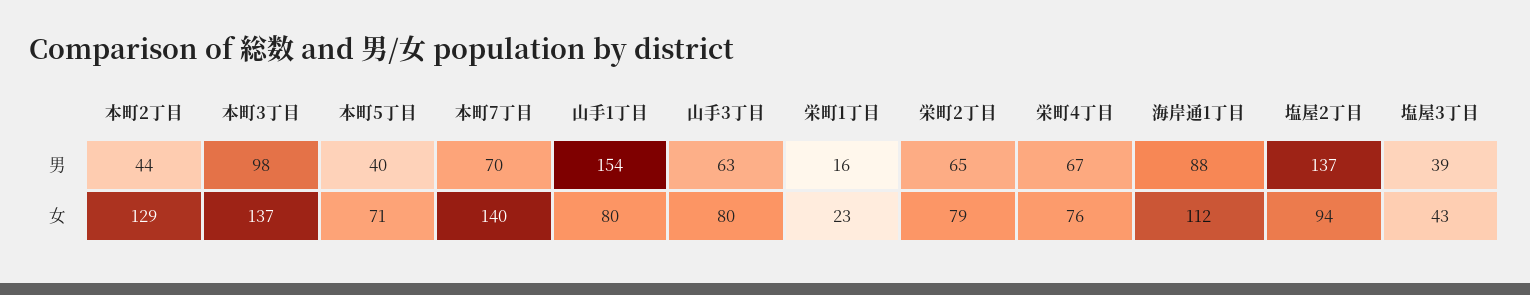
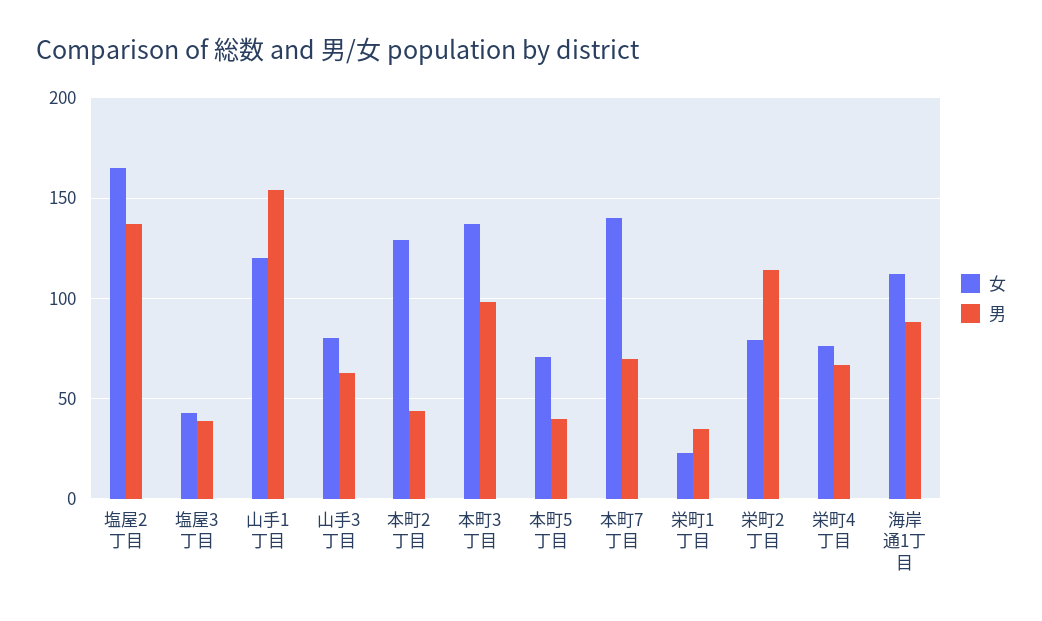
  {
    "男": {
      "本町2丁目": 44,
      "本町3丁目": 98,
      "本町5丁目": 40,
      "本町7丁目": 70,
      "山手1丁目": 154,
      "山手3丁目": 63,
-     "栄町1丁目": 16,
+     "栄町1丁目": 35,
-     "栄町2丁目": 65,
+     "栄町2丁目": 115,
      "栄町4丁目": 67,
      "海岸通1丁目": 88,
      "塩屋2丁目": 137,
      "塩屋3丁目": 39
    },
    "女": {
      "本町2丁目": 129,
      "本町3丁目": 137,
      "本町5丁目": 71,
      "本町7丁目": 140,
-     "山手1丁目": 80,
+     "山手1丁目": 120,
      "山手3丁目": 80,
      "栄町1丁目": 23,
      "栄町2丁目": 79,
      "栄町4丁目": 76,
      "海岸通1丁目": 112,
-     "塩屋2丁目": 94,
+     "塩屋2丁目": 165,
      "塩屋3丁目": 43
    }
  }

